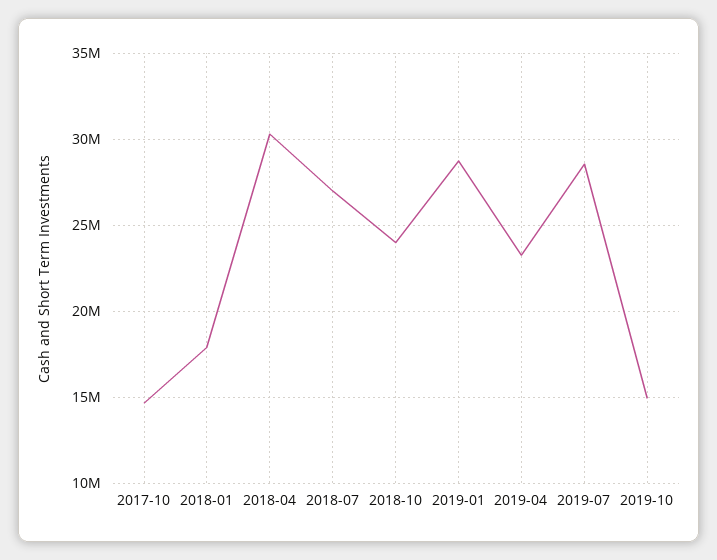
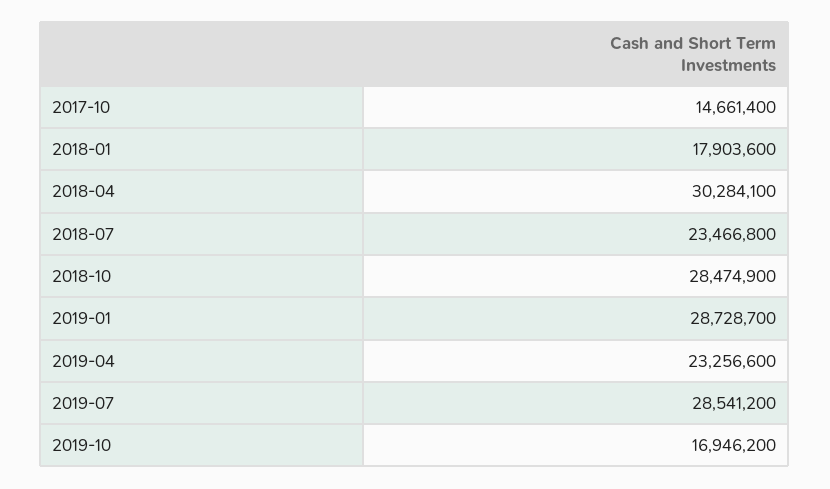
  {
    "2017-10": 14661400,
    "2018-01": 17903600,
    "2018-04": 30284100,
-   "2018-07": 27000000,
+   "2018-07": 23466800,
-   "2018-10": 24000000,
+   "2018-10": 28474900,
    "2019-01": 28728700,
    "2019-04": 23256600,
    "2019-07": 28541200,
-   "2019-10": 15000000
+   "2019-10": 16946200
  }

